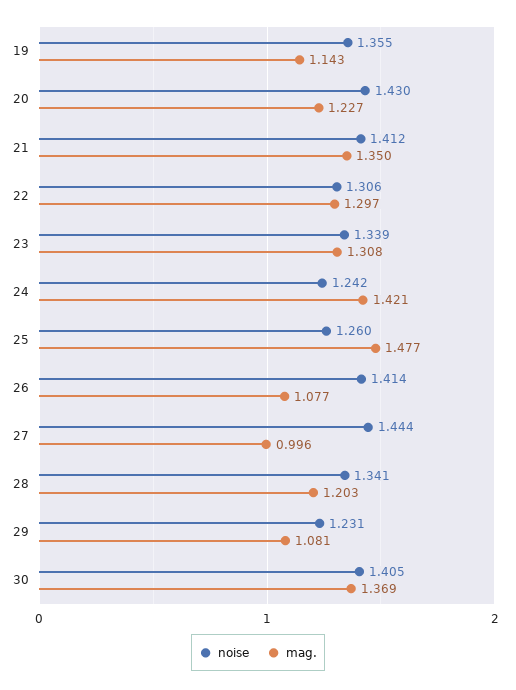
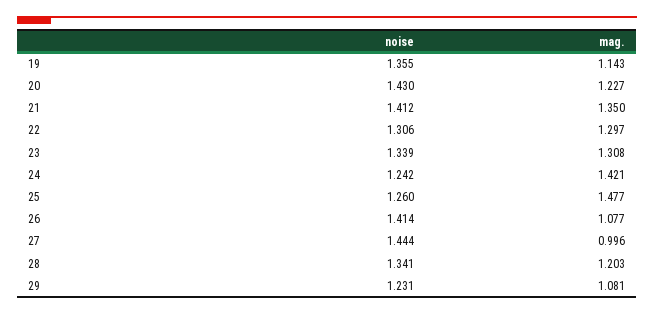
  {
    "noise": {
      "19": 1.355,
      "20": 1.43,
      "21": 1.412,
      "22": 1.306,
      "23": 1.339,
      "24": 1.242,
      "25": 1.26,
      "26": 1.414,
      "27": 1.444,
      "28": 1.341,
-     "29": 1.231,
+     "29": 1.231
-     "30": 1.405
    },
    "mag.": {
      "19": 1.143,
      "20": 1.227,
      "21": 1.35,
      "22": 1.297,
      "23": 1.308,
      "24": 1.421,
      "25": 1.477,
      "26": 1.077,
      "27": 0.996,
      "28": 1.203,
-     "29": 1.081,
+     "29": 1.081
-     "30": 1.369
    }
  }

